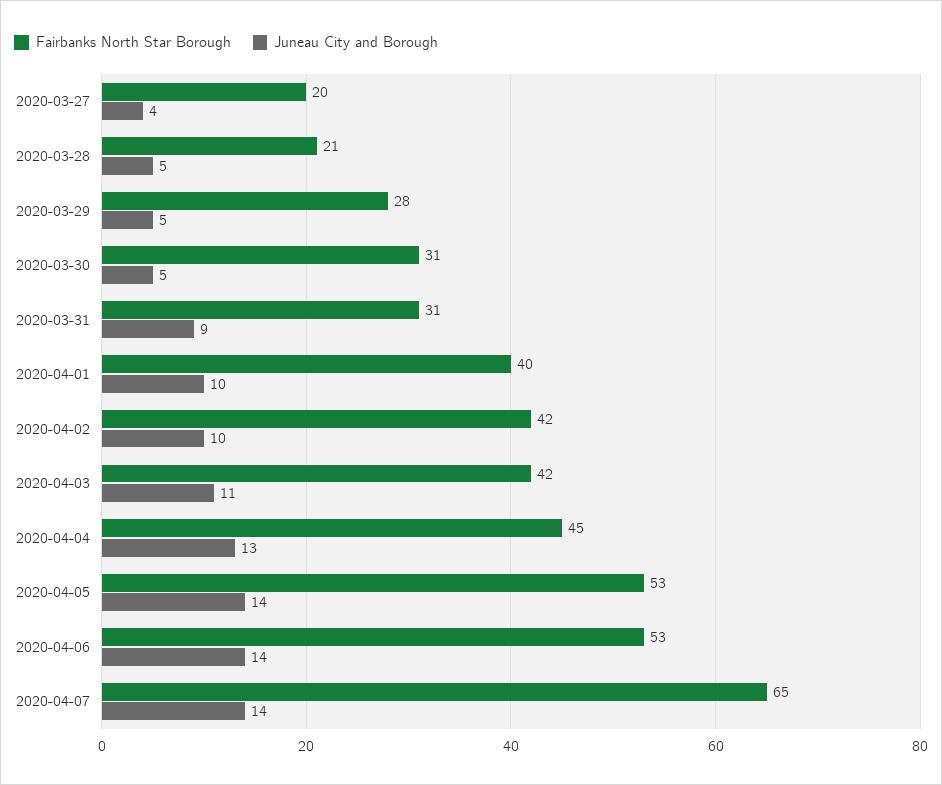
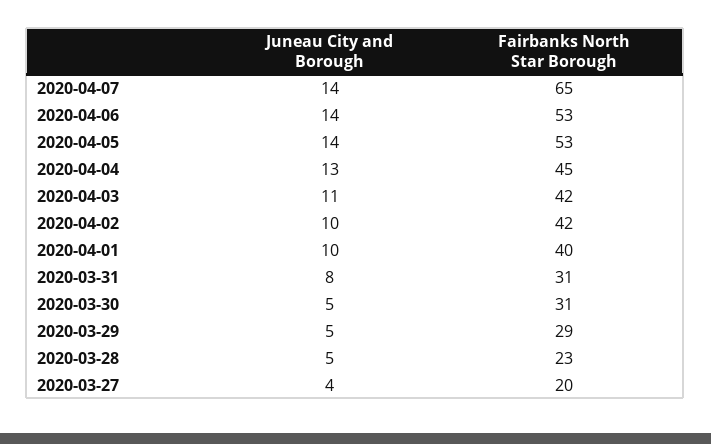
  {
    "Fairbanks North Star Borough": {
      "2020-03-27": 20,
-     "2020-03-28": 21,
+     "2020-03-28": 23,
-     "2020-03-29": 28,
+     "2020-03-29": 29,
      "2020-03-30": 31,
      "2020-03-31": 31,
      "2020-04-01": 40,
      "2020-04-02": 42,
      "2020-04-03": 42,
      "2020-04-04": 45,
      "2020-04-05": 53,
      "2020-04-06": 53,
      "2020-04-07": 65
    },
    "Juneau City and Borough": {
      "2020-03-27": 4,
      "2020-03-28": 5,
      "2020-03-29": 5,
      "2020-03-30": 5,
-     "2020-03-31": 9,
+     "2020-03-31": 8,
      "2020-04-01": 10,
      "2020-04-02": 10,
      "2020-04-03": 11,
      "2020-04-04": 13,
      "2020-04-05": 14,
      "2020-04-06": 14,
      "2020-04-07": 14
    }
  }

